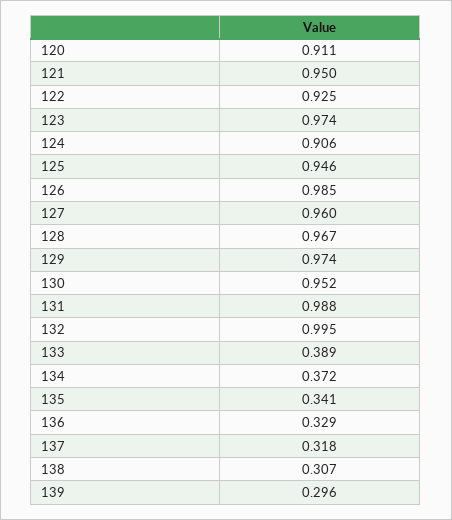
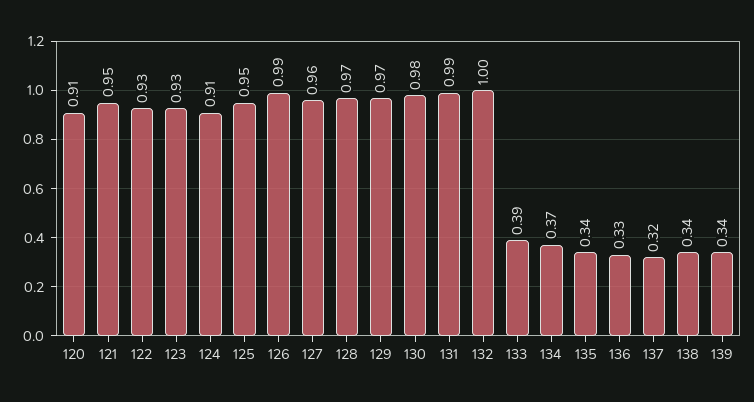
  {
    "120": 0.911,
    "121": 0.95,
    "122": 0.925,
-   "123": 0.974,
+   "123": 0.93,
    "124": 0.906,
    "125": 0.946,
    "126": 0.985,
    "127": 0.96,
    "128": 0.967,
    "129": 0.974,
-   "130": 0.952,
+   "130": 0.98,
    "131": 0.988,
    "132": 0.995,
    "133": 0.389,
    "134": 0.372,
    "135": 0.341,
    "136": 0.329,
    "137": 0.318,
-   "138": 0.307,
+   "138": 0.34,
-   "139": 0.296
+   "139": 0.34
  }

